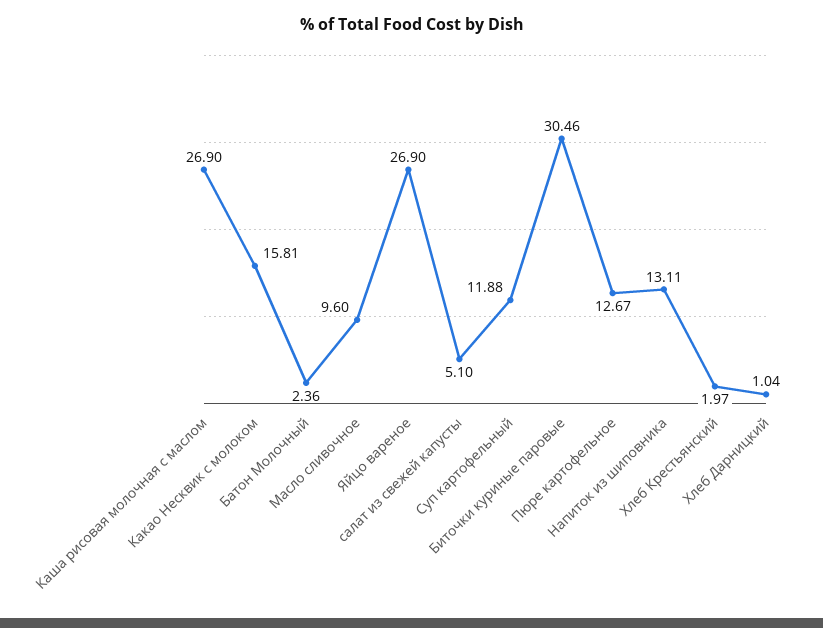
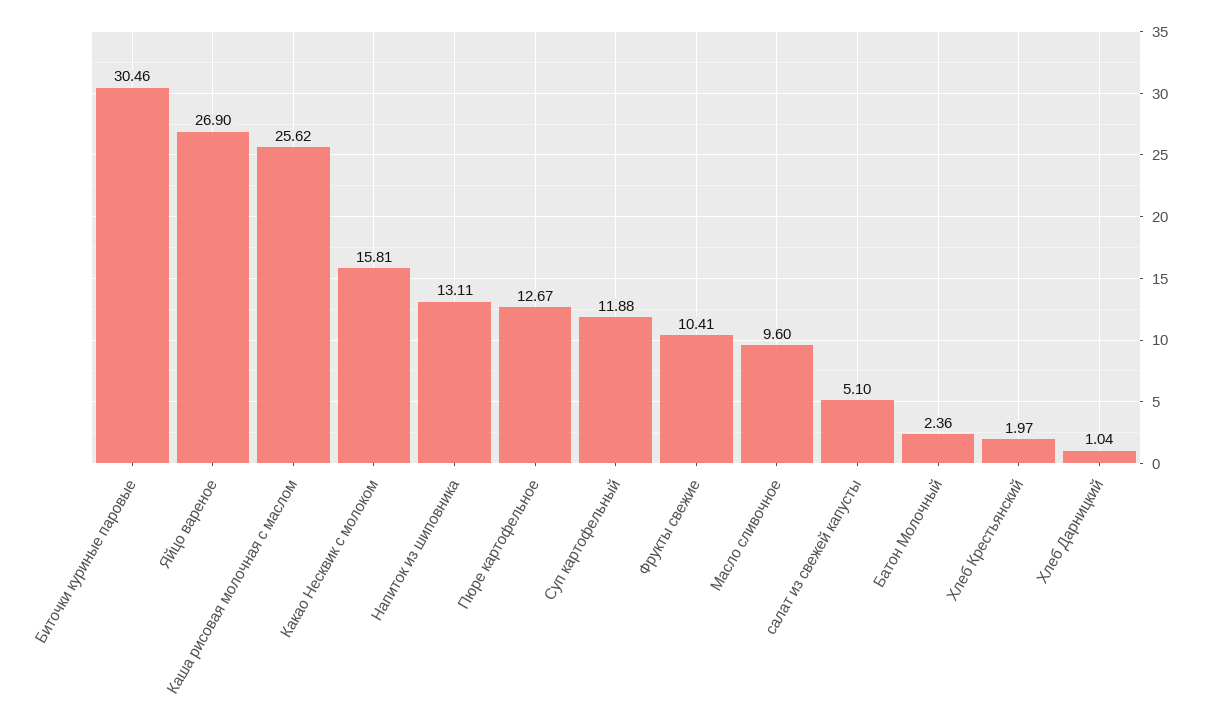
  {
-   "Каша рисовая молочная с маслом": 26.9,
+   "Каша рисовая молочная с маслом": 25.62,
    "Какао Несквик с молоком": 15.81,
    "Батон Молочный": 2.36,
    "Масло сливочное": 9.6,
    "Яйцо вареное": 26.9,
    "салат из свежей капусты": 5.1,
    "Суп картофельный": 11.88,
    "Биточки куриные паровые": 30.46,
    "Пюре картофельное": 12.67,
    "Напиток из шиповника": 13.11,
    "Хлеб Крестьянский": 1.97,
-   "Хлеб Дарницкий": 1.04
+   "Хлеб Дарницкий": 1.04,
+   "Фрукты свежие": 10.41
  }

